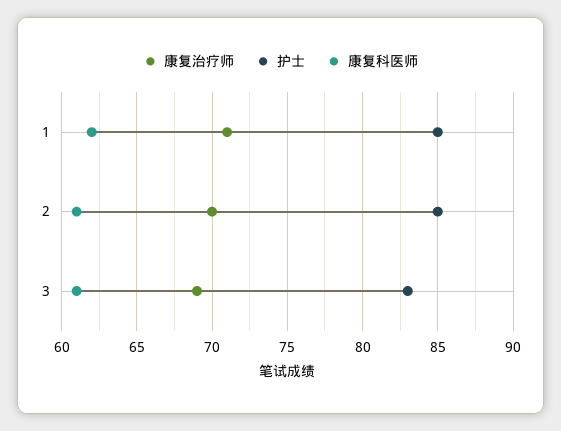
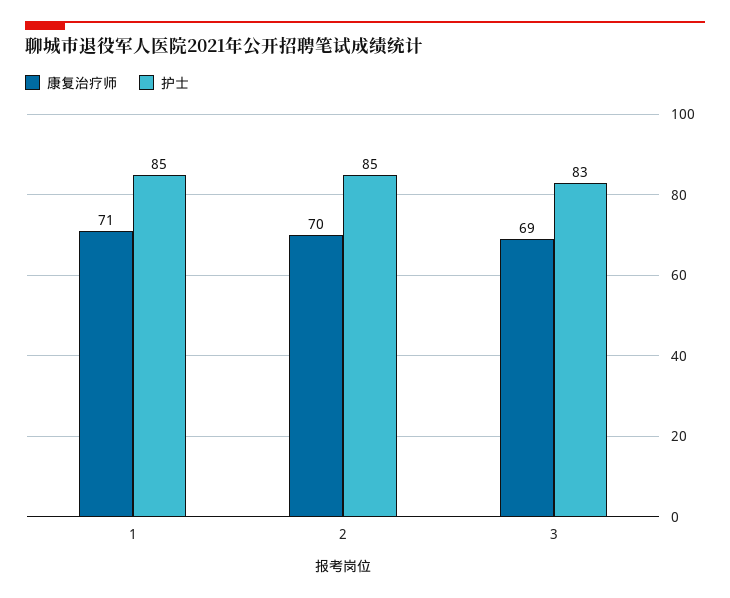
  {
    "康复治疗师": {
      "1": 71,
      "2": 70,
      "3": 69
    },
    "护士": {
      "1": 85,
      "2": 85,
      "3": 83
-   },
+   }
-   "康复科医师": {
-     "1": 62,
-     "2": 61,
-     "3": 61
-   }
  }

